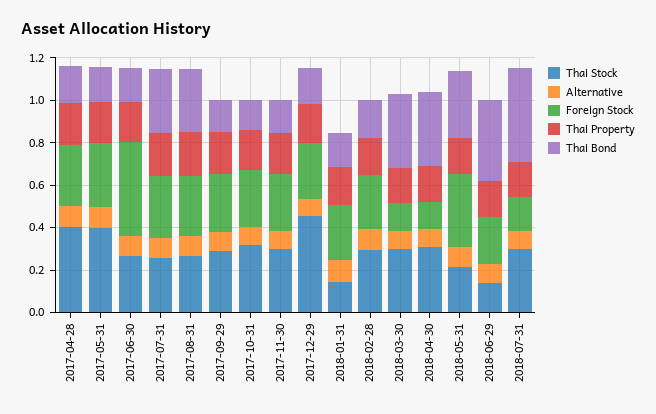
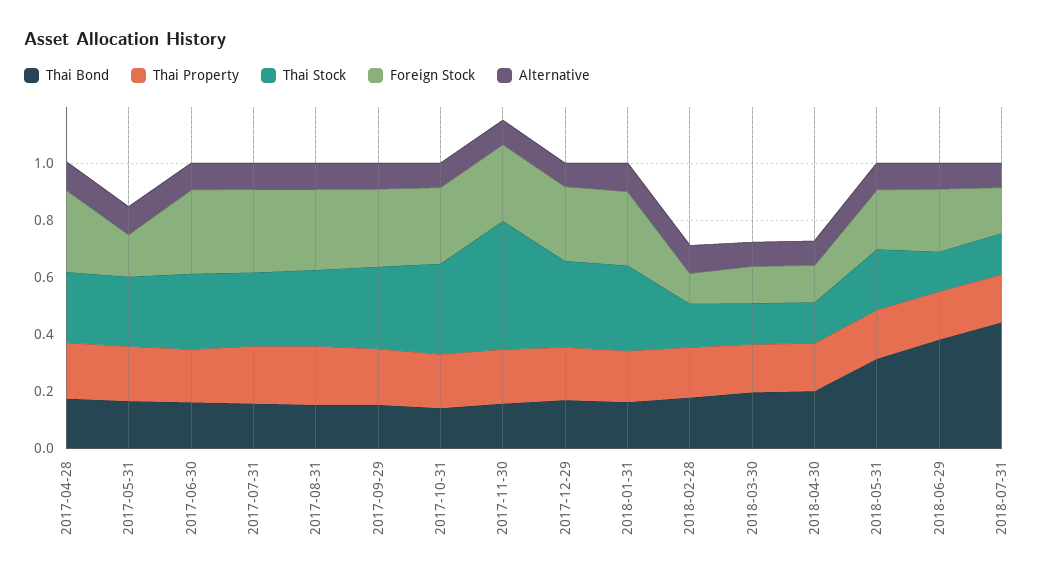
  {
    "Thai Stock": {
-     "2017-04-28": 0.4,
+     "2017-04-28": 0.25,
-     "2017-05-31": 0.4,
+     "2017-05-31": 0.25,
      "2017-06-30": 0.25,
      "2017-07-31": 0.25,
      "2017-08-31": 0.25,
      "2017-09-29": 0.3,
      "2017-10-31": 0.3,
-     "2017-11-30": 0.3,
+     "2017-11-30": 0.45,
-     "2017-12-29": 0.45,
+     "2017-12-29": 0.3,
-     "2018-01-31": 0.15,
+     "2018-01-31": 0.3,
-     "2018-02-28": 0.3,
+     "2018-02-28": 0.15,
-     "2018-03-30": 0.3,
+     "2018-03-30": 0.15,
-     "2018-04-30": 0.3,
+     "2018-04-30": 0.15,
      "2018-05-31": 0.2,
      "2018-06-29": 0.15,
-     "2018-07-31": 0.3
+     "2018-07-31": 0.15
    },
    "Alternative": {
      "2017-04-28": 0.1,
      "2017-05-31": 0.1,
      "2017-06-30": 0.1,
      "2017-07-31": 0.1,
      "2017-08-31": 0.1,
      "2017-09-29": 0.1,
      "2017-10-31": 0.1,
      "2017-11-30": 0.1,
      "2017-12-29": 0.1,
      "2018-01-31": 0.1,
      "2018-02-28": 0.1,
      "2018-03-30": 0.1,
      "2018-04-30": 0.1,
      "2018-05-31": 0.1,
      "2018-06-29": 0.1,
      "2018-07-31": 0.1
    },
    "Foreign Stock": {
      "2017-04-28": 0.3,
-     "2017-05-31": 0.3,
+     "2017-05-31": 0.15,
-     "2017-06-30": 0.45,
+     "2017-06-30": 0.3,
      "2017-07-31": 0.3,
      "2017-08-31": 0.3,
      "2017-09-29": 0.25,
      "2017-10-31": 0.25,
      "2017-11-30": 0.25,
      "2017-12-29": 0.25,
      "2018-01-31": 0.25,
-     "2018-02-28": 0.25,
+     "2018-02-28": 0.1,
      "2018-03-30": 0.15,
      "2018-04-30": 0.15,
-     "2018-05-31": 0.35,
+     "2018-05-31": 0.2,
      "2018-06-29": 0.2,
      "2018-07-31": 0.15
    },
    "Thai Property": {
      "2017-04-28": 0.2,
      "2017-05-31": 0.2,
      "2017-06-30": 0.2,
      "2017-07-31": 0.2,
      "2017-08-31": 0.2,
      "2017-09-29": 0.2,
      "2017-10-31": 0.2,
      "2017-11-30": 0.2,
      "2017-12-29": 0.2,
      "2018-01-31": 0.2,
      "2018-02-28": 0.2,
      "2018-03-30": 0.15,
      "2018-04-30": 0.15,
      "2018-05-31": 0.15,
      "2018-06-29": 0.15,
      "2018-07-31": 0.15
    },
    "Thai Bond": {
      "2017-04-28": 0.15,
      "2017-05-31": 0.15,
      "2017-06-30": 0.15,
-     "2017-07-31": 0.3,
+     "2017-07-31": 0.15,
-     "2017-08-31": 0.3,
+     "2017-08-31": 0.15,
      "2017-09-29": 0.15,
      "2017-10-31": 0.15,
      "2017-11-30": 0.15,
      "2017-12-29": 0.15,
      "2018-01-31": 0.15,
      "2018-02-28": 0.2,
-     "2018-03-30": 0.35,
+     "2018-03-30": 0.2,
-     "2018-04-30": 0.35,
+     "2018-04-30": 0.2,
      "2018-05-31": 0.3,
      "2018-06-29": 0.4,
      "2018-07-31": 0.45
    }
  }

